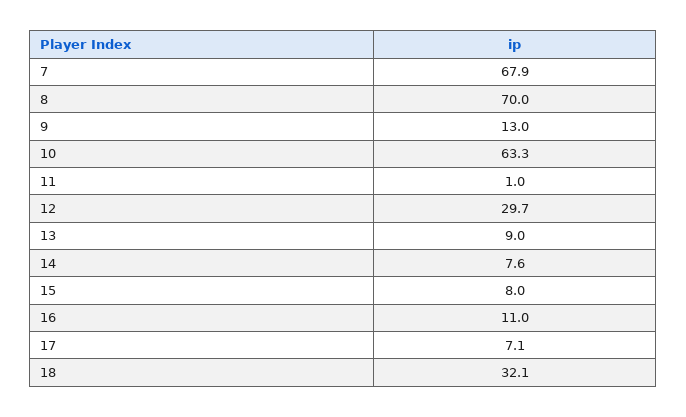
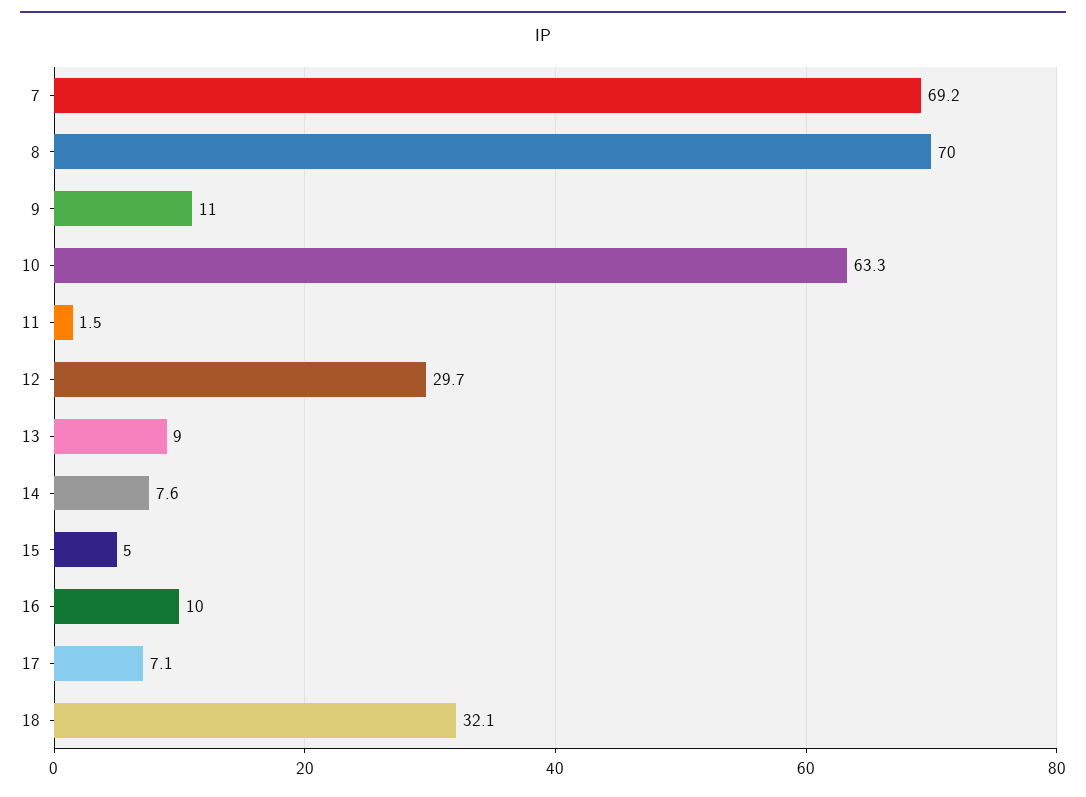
  {
-   "7": 67.9,
+   "7": 69.2,
    "8": 70,
-   "9": 13,
+   "9": 11,
    "10": 63.3,
-   "11": 1,
+   "11": 1.5,
    "12": 29.7,
    "13": 9,
    "14": 7.6,
-   "15": 8,
+   "15": 5,
-   "16": 11,
+   "16": 10,
    "17": 7.1,
    "18": 32.1
  }

